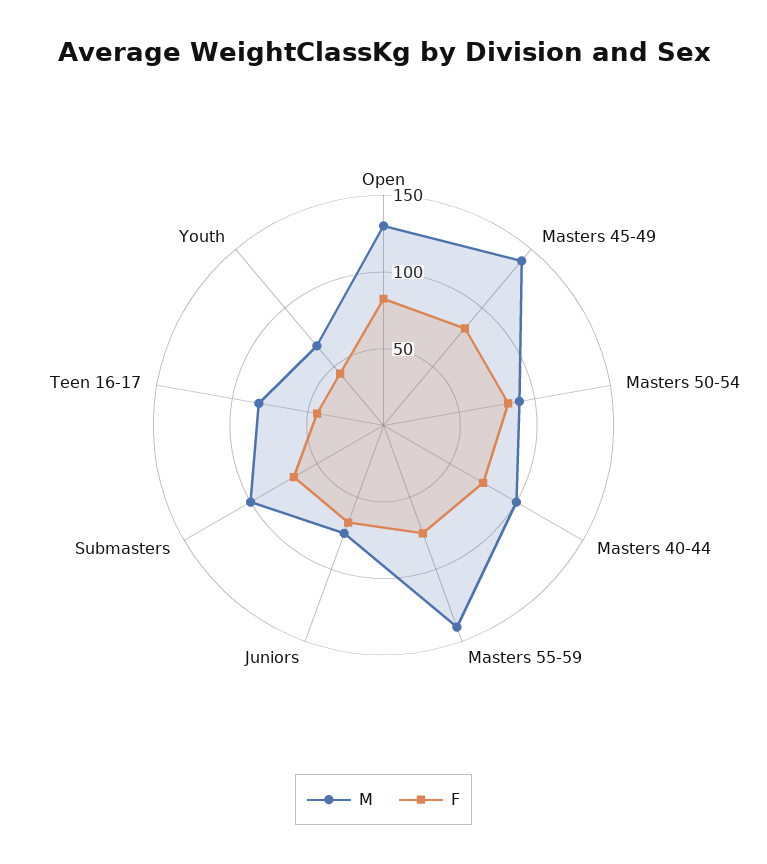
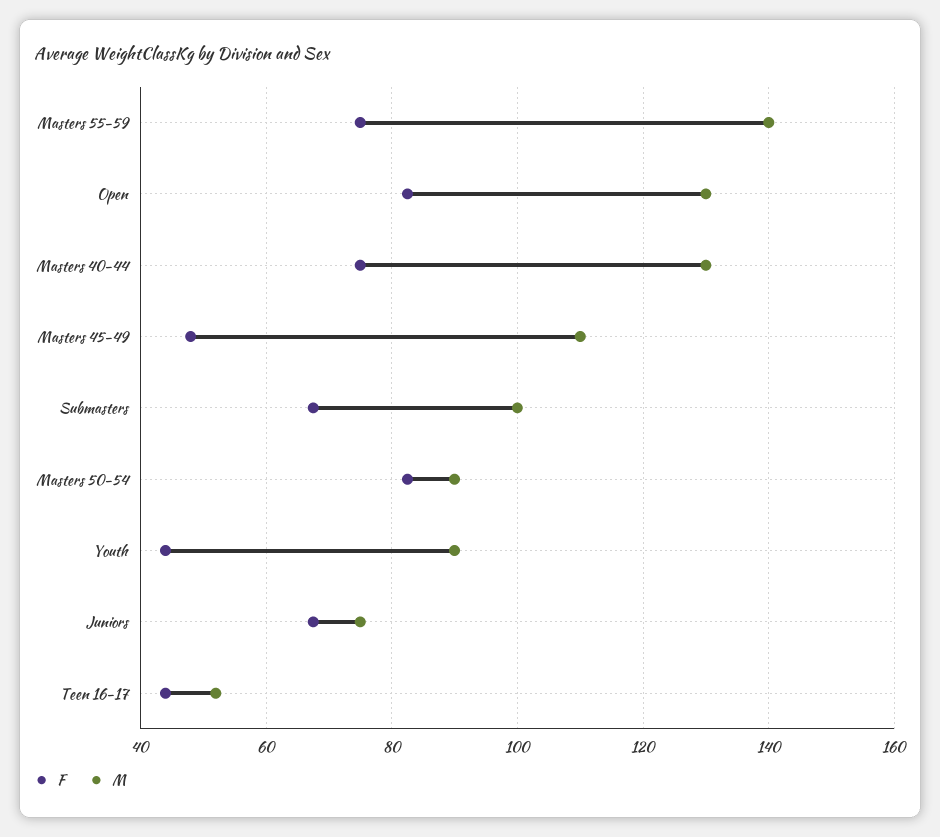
  {
    "M": {
      "Open": 130,
-     "Masters 45-49": 140,
+     "Masters 45-49": 110,
      "Masters 50-54": 90,
-     "Masters 40-44": 100,
+     "Masters 40-44": 130,
      "Masters 55-59": 140,
      "Juniors": 76,
      "Submasters": 100,
-     "Teen 16-17": 80,
+     "Teen 16-17": 52,
-     "Youth": 70
+     "Youth": 90
    },
    "F": {
      "Open": 82,
-     "Masters 45-49": 80,
+     "Masters 45-49": 48,
      "Masters 50-54": 82,
      "Masters 40-44": 76,
      "Masters 55-59": 76,
      "Juniors": 68,
      "Submasters": 68,
      "Teen 16-17": 44,
      "Youth": 44
    }
  }

